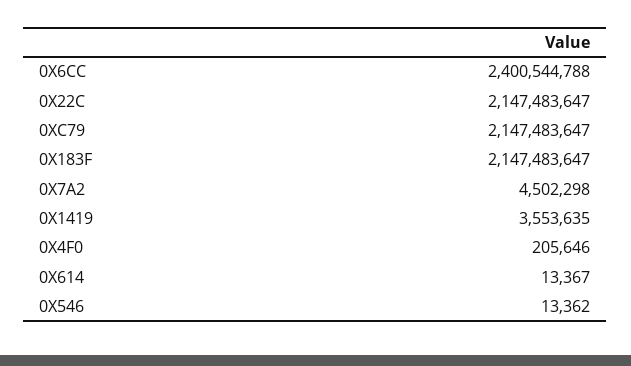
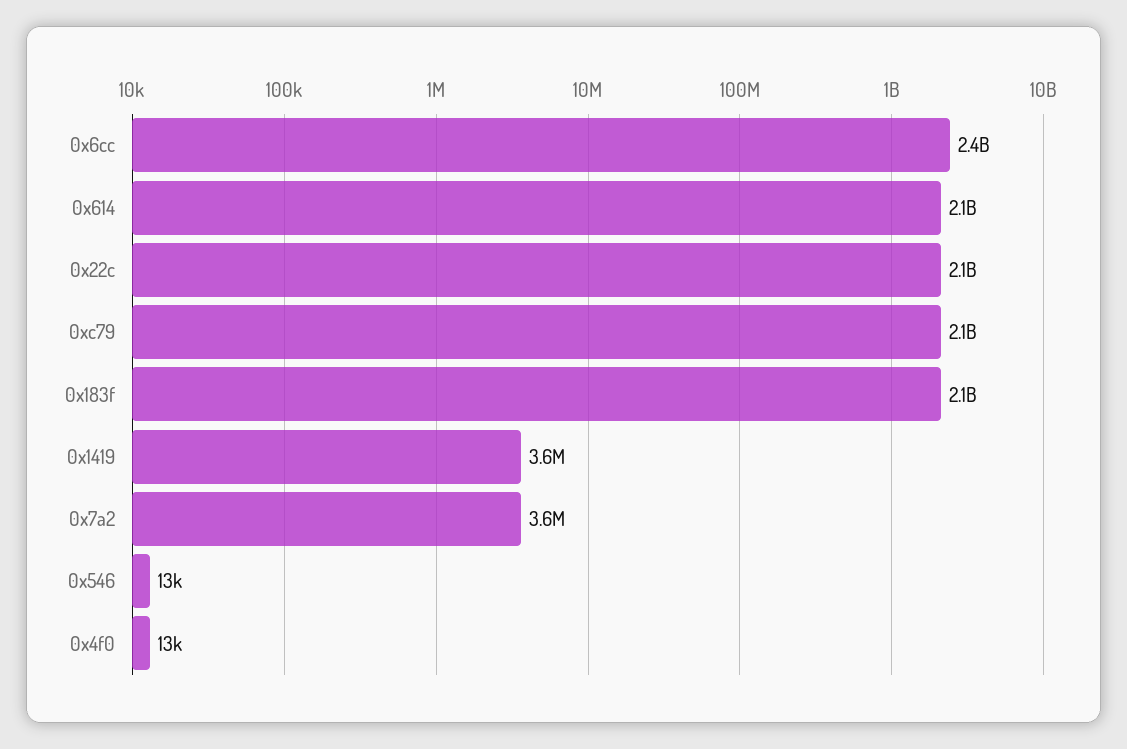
  {
    "0X6CC": 2400544788,
    "0X22C": 2147483647,
    "0XC79": 2147483647,
    "0X183F": 2147483647,
-   "0X7A2": 4502298,
+   "0X7A2": 3600000,
    "0X1419": 3553635,
-   "0X4F0": 205646,
+   "0X4F0": 13000,
-   "0X614": 13367,
+   "0X614": 2100000000,
    "0X546": 13362
  }

